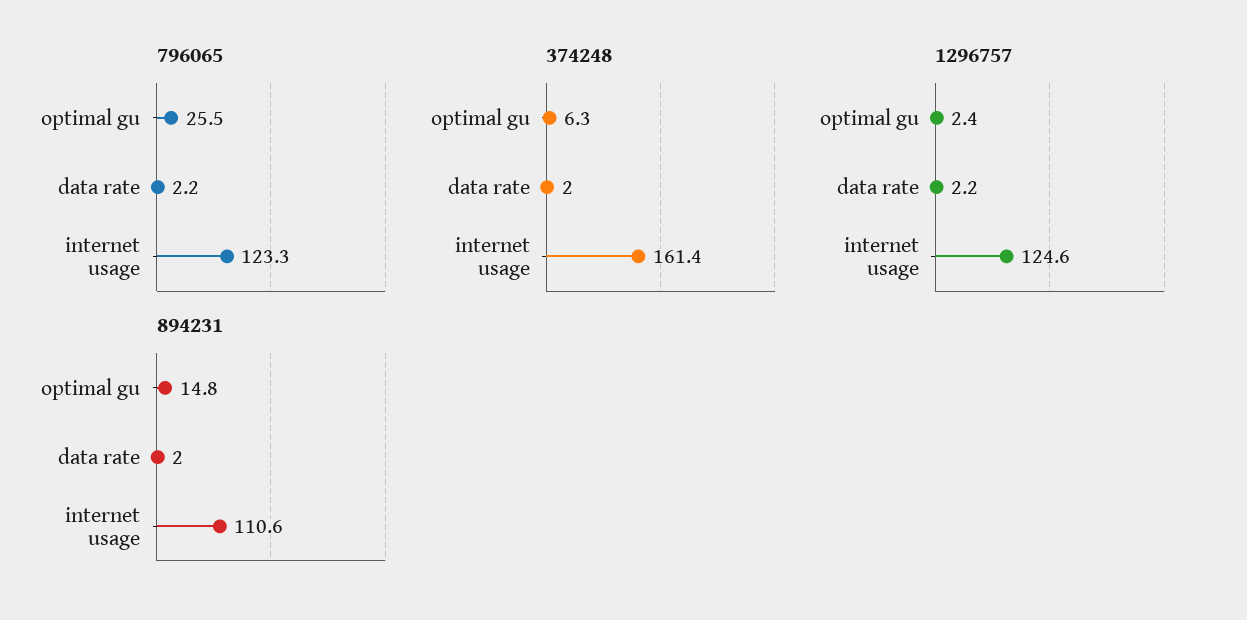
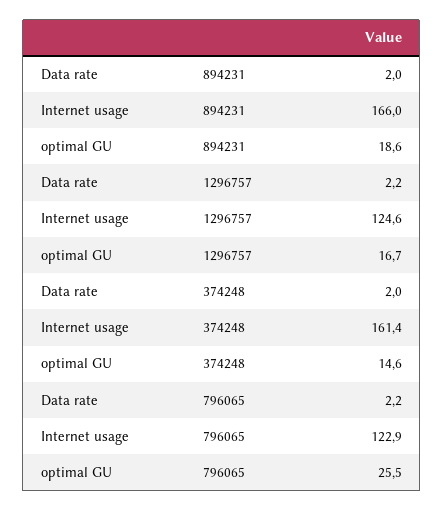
  {
    "796065": {
      "optimal gu": 25.5,
      "data rate": 2.2,
-     "internet usage": 123.3
+     "internet usage": 122.9
    },
    "374248": {
-     "optimal gu": 6.3,
+     "optimal gu": 14.6,
      "data rate": 2,
      "internet usage": 161.4
    },
    "1296757": {
-     "optimal gu": 2.4,
+     "optimal gu": 16.7,
      "data rate": 2.2,
      "internet usage": 124.6
    },
    "894231": {
-     "optimal gu": 14.8,
+     "optimal gu": 18.6,
      "data rate": 2,
-     "internet usage": 110.6
+     "internet usage": 166
    }
  }

